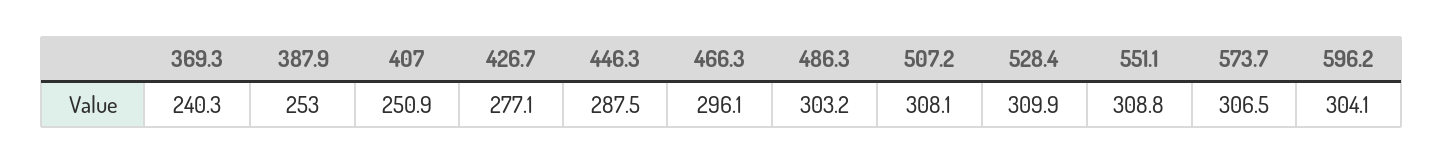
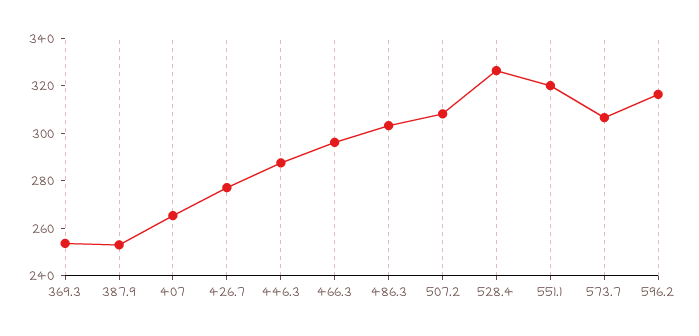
  {
-   "369.3": 240.3,
+   "369.3": 255,
    "387.9": 253,
-   "407": 250.9,
+   "407": 265,
    "426.7": 277.1,
    "446.3": 287.5,
    "466.3": 296.1,
    "486.3": 303.2,
    "507.2": 308.1,
-   "528.4": 309.9,
+   "528.4": 325,
-   "551.1": 308.8,
+   "551.1": 320,
    "573.7": 306.5,
-   "596.2": 304.1
+   "596.2": 315
  }

